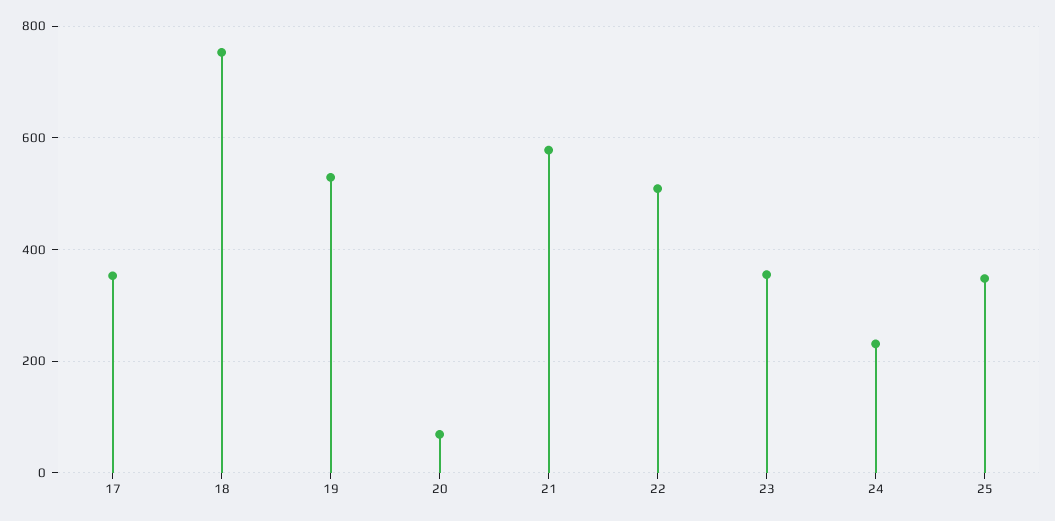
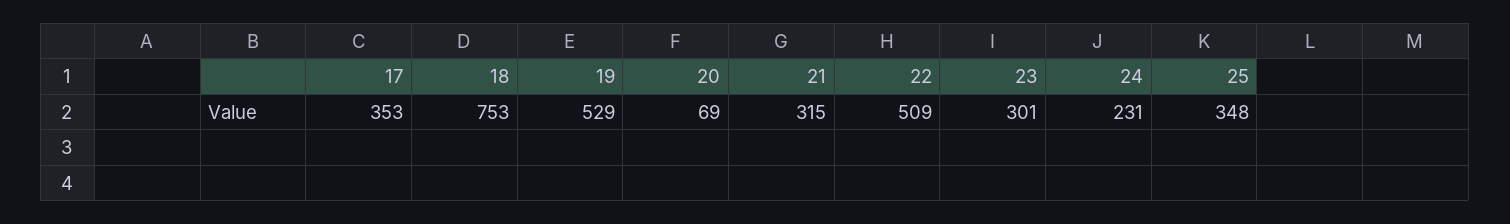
  {
    "17": 353,
    "18": 753,
    "19": 529,
    "20": 69,
-   "21": 580,
+   "21": 315,
    "22": 509,
-   "23": 360,
+   "23": 301,
    "24": 231,
    "25": 348
  }

